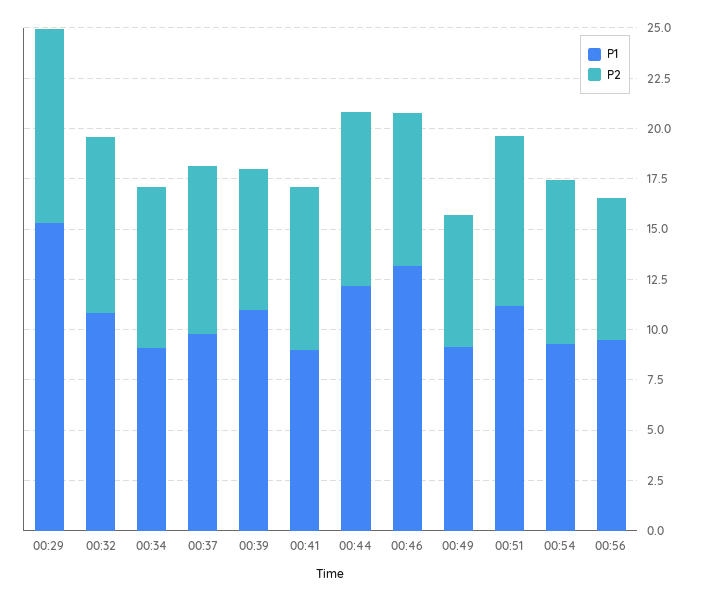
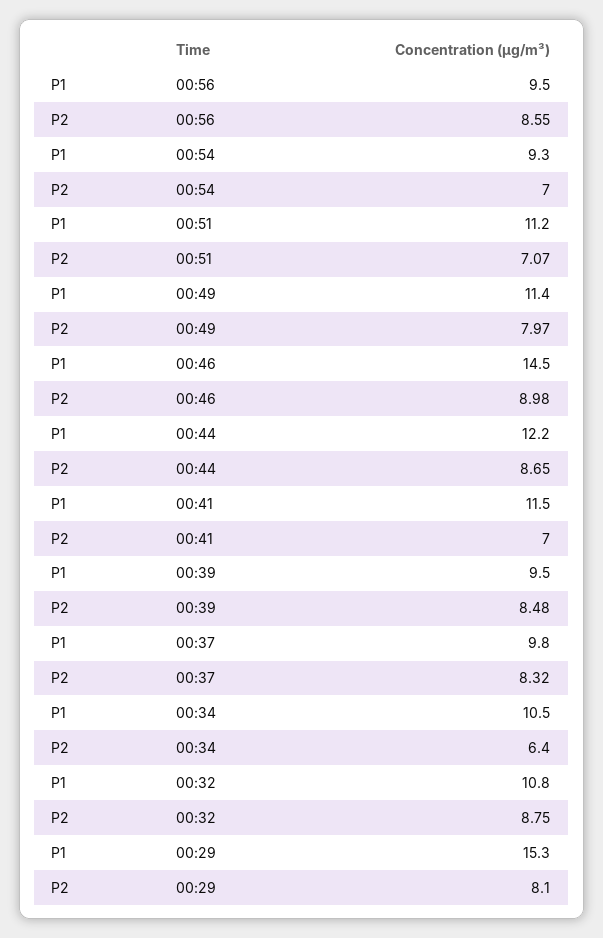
  {
    "P1": {
      "00:29": 15.3,
      "00:32": 10.8,
-     "00:34": 9,
+     "00:34": 10.5,
      "00:37": 9.8,
-     "00:39": 11,
+     "00:39": 9.5,
-     "00:41": 9,
+     "00:41": 11.5,
      "00:44": 12.2,
-     "00:46": 13,
+     "00:46": 14.5,
-     "00:49": 9,
+     "00:49": 11.4,
      "00:51": 11.2,
      "00:54": 9.3,
      "00:56": 9.5
    },
    "P2": {
-     "00:29": 9.5,
+     "00:29": 8.1,
      "00:32": 8.75,
-     "00:34": 8,
+     "00:34": 6.4,
      "00:37": 8.32,
-     "00:39": 7,
+     "00:39": 8.48,
-     "00:41": 8,
+     "00:41": 7,
      "00:44": 8.65,
-     "00:46": 7.5,
+     "00:46": 8.98,
-     "00:49": 6.5,
+     "00:49": 7.97,
-     "00:51": 8.5,
+     "00:51": 7.07,
-     "00:54": 8,
+     "00:54": 7,
-     "00:56": 7
+     "00:56": 8.55
    }
  }

